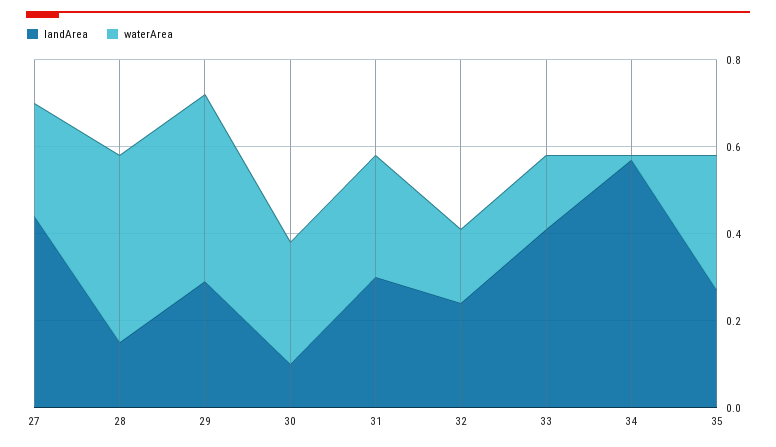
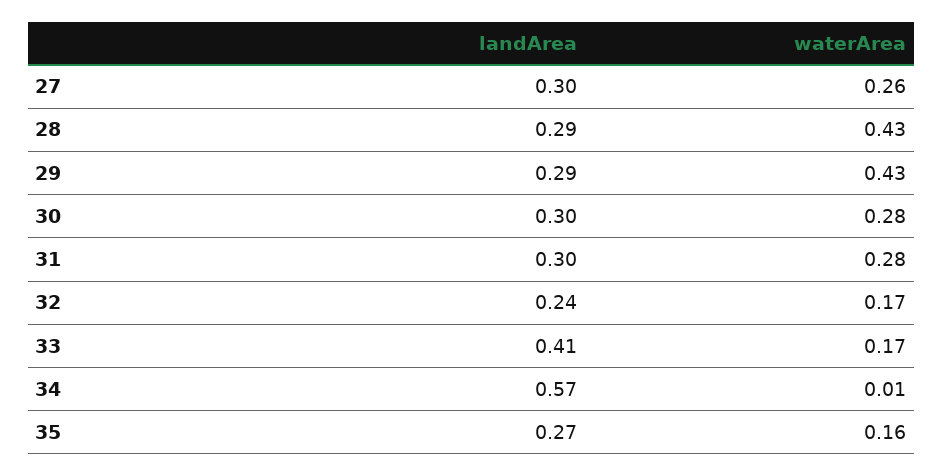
  {
    "landArea": {
-     "27": 0.45,
+     "27": 0.3,
-     "28": 0.15,
+     "28": 0.29,
      "29": 0.29,
-     "30": 0.1,
+     "30": 0.3,
      "31": 0.3,
      "32": 0.24,
      "33": 0.41,
      "34": 0.57,
      "35": 0.27
    },
    "waterArea": {
      "27": 0.26,
      "28": 0.43,
      "29": 0.43,
      "30": 0.28,
      "31": 0.28,
      "32": 0.17,
      "33": 0.17,
      "34": 0.01,
-     "35": 0.3
+     "35": 0.16
    }
  }

